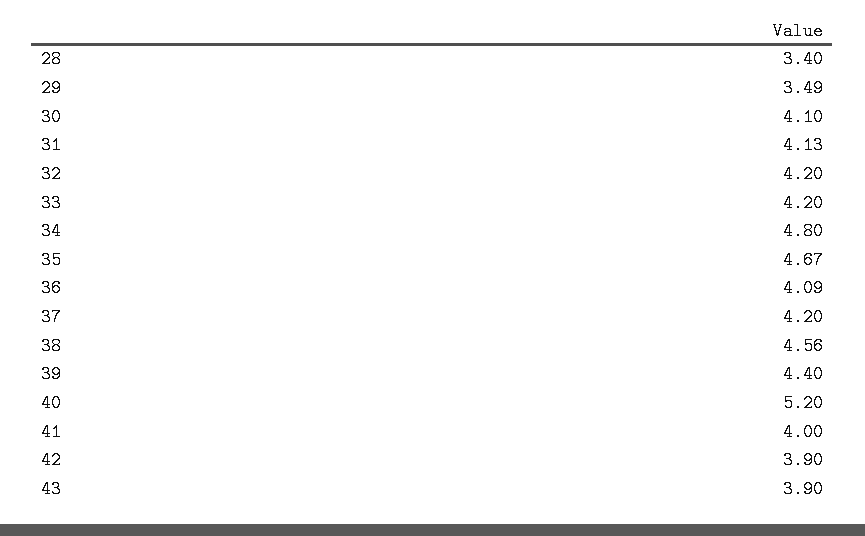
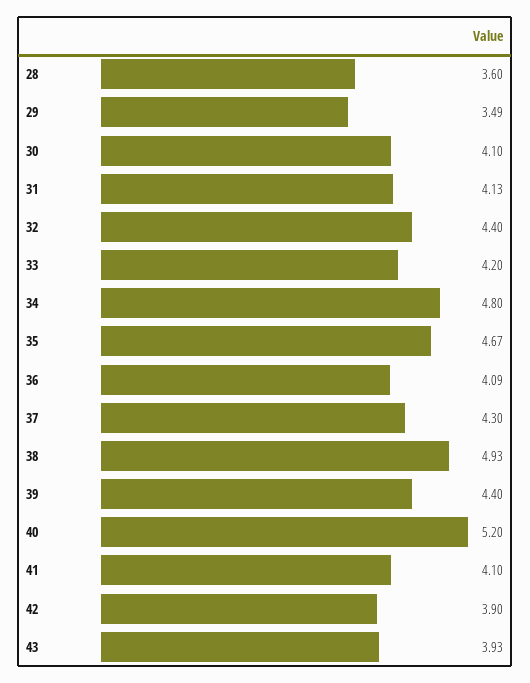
  {
-   "28": 3.4,
+   "28": 3.6,
    "29": 3.49,
    "30": 4.1,
    "31": 4.13,
-   "32": 4.2,
+   "32": 4.4,
    "33": 4.2,
    "34": 4.8,
    "35": 4.67,
    "36": 4.09,
-   "37": 4.2,
+   "37": 4.3,
-   "38": 4.56,
+   "38": 4.93,
    "39": 4.4,
    "40": 5.2,
-   "41": 4,
+   "41": 4.1,
    "42": 3.9,
-   "43": 3.9
+   "43": 3.93
  }

